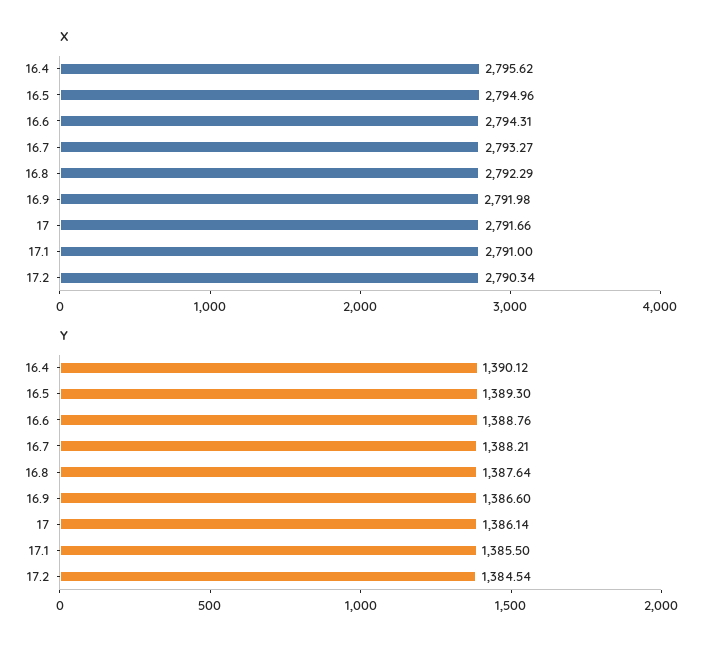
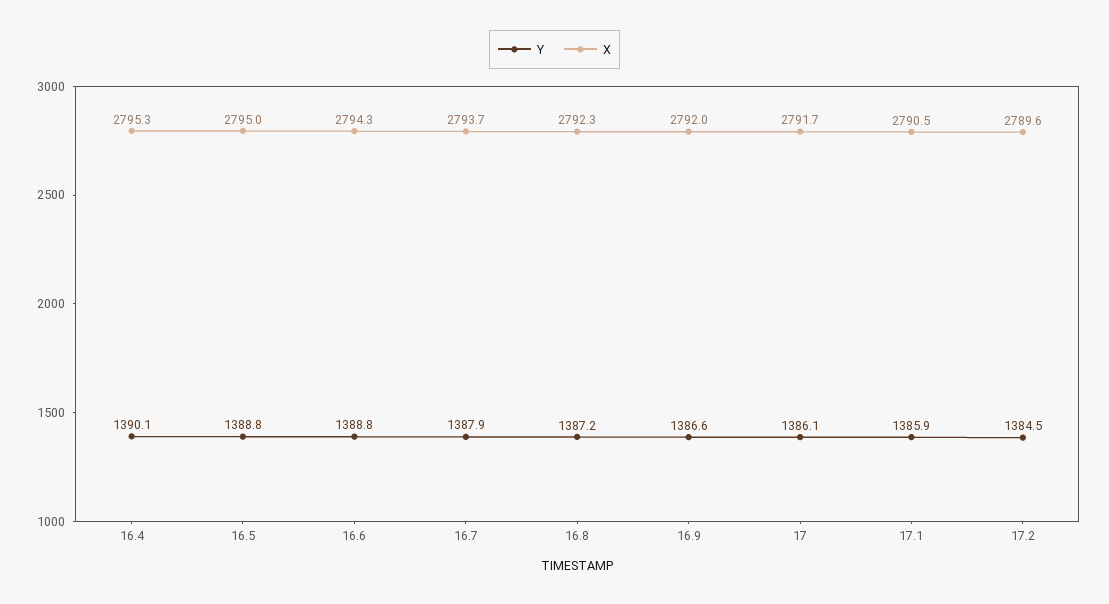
  {
    "X": {
-     "16.4": 2795.62,
+     "16.4": 2795.3,
      "16.5": 2794.96,
      "16.6": 2794.31,
-     "16.7": 2793.27,
+     "16.7": 2793.7,
      "16.8": 2792.29,
      "16.9": 2791.98,
      "17": 2791.66,
-     "17.1": 2791,
+     "17.1": 2790.5,
-     "17.2": 2790.34
+     "17.2": 2789.6
    },
    "Y": {
      "16.4": 1390.12,
-     "16.5": 1389.3,
+     "16.5": 1388.8,
      "16.6": 1388.76,
-     "16.7": 1388.21,
+     "16.7": 1387.9,
-     "16.8": 1387.64,
+     "16.8": 1387.2,
      "16.9": 1386.6,
      "17": 1386.14,
-     "17.1": 1385.5,
+     "17.1": 1385.9,
      "17.2": 1384.54
    }
  }

